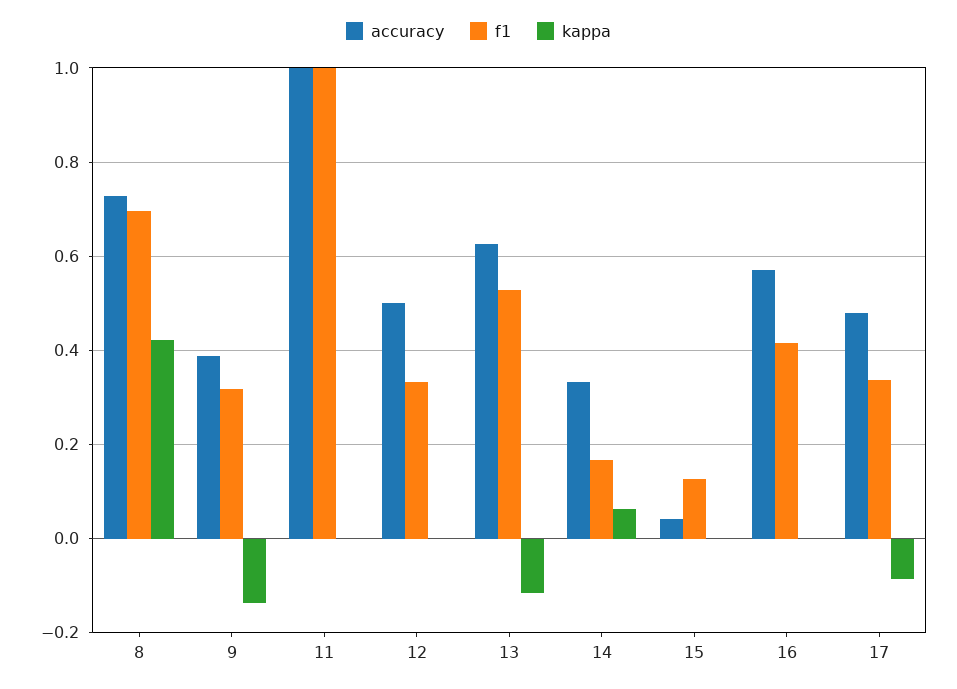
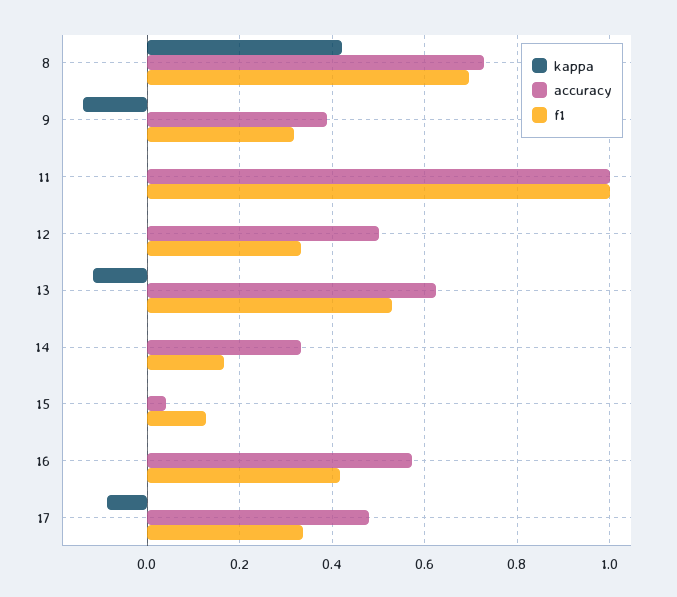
  {
    "accuracy": {
      "8": 0.72,
      "9": 0.38,
      "11": 1,
      "12": 0.5,
      "13": 0.62,
      "14": 0.34,
      "15": 0.04,
      "16": 0.58,
      "17": 0.48
    },
    "f1": {
      "8": 0.7,
      "9": 0.32,
      "11": 1,
      "12": 0.34,
      "13": 0.52,
      "14": 0.16,
      "15": 0.12,
      "16": 0.42,
      "17": 0.34
    },
    "kappa": {
      "8": 0.42,
      "9": -0.14,
      "11": 0,
      "12": 0,
      "13": -0.12,
-     "14": 0.06,
+     "14": 0,
      "15": 0,
      "16": 0,
      "17": -0.08
    }
  }

